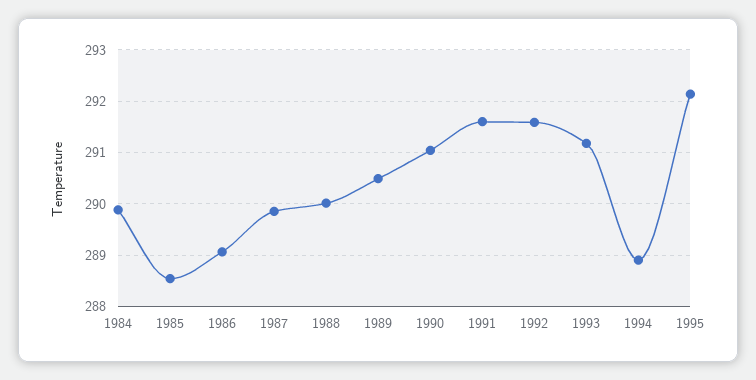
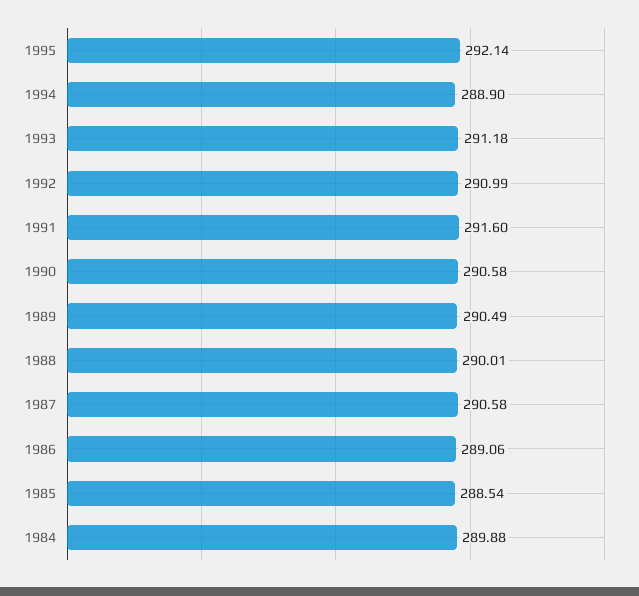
  {
    "1984": 289.88,
    "1985": 288.54,
    "1986": 289.06,
-   "1987": 289.8,
+   "1987": 290.58,
    "1988": 290.01,
    "1989": 290.49,
-   "1990": 291,
+   "1990": 290.58,
    "1991": 291.6,
-   "1992": 291.6,
+   "1992": 290.99,
    "1993": 291.18,
    "1994": 288.9,
    "1995": 292.14
  }

